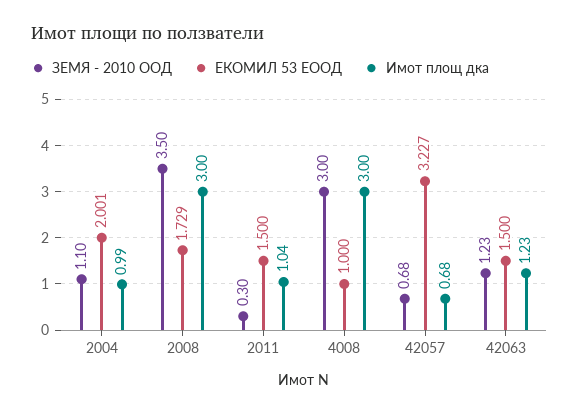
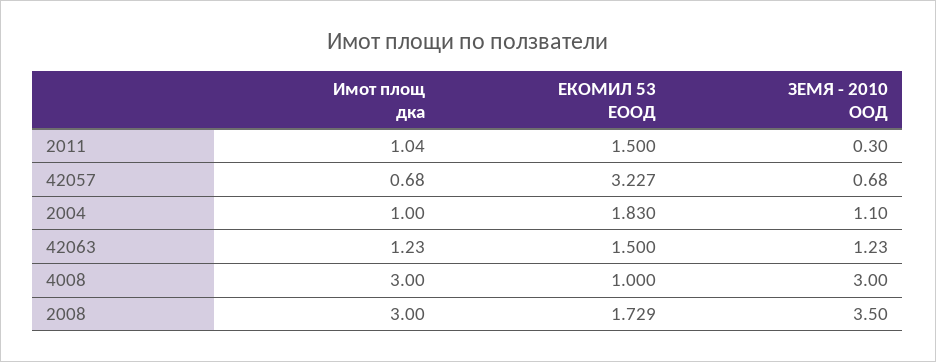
  {
    "ЗЕМЯ - 2010 ООД": {
      "2004": 1.1,
      "2008": 3.5,
      "2011": 0.3,
      "4008": 3,
      "42057": 0.68,
      "42063": 1.23
    },
    "ЕКОМИЛ 53 ЕООД": {
-     "2004": 2.001,
+     "2004": 1.83,
      "2008": 1.729,
      "2011": 1.5,
      "4008": 1,
      "42057": 3.227,
      "42063": 1.5
    },
    "Имот площ дка": {
-     "2004": 0.99,
+     "2004": 1,
      "2008": 3,
      "2011": 1.04,
      "4008": 3,
      "42057": 0.68,
      "42063": 1.23
    }
  }

